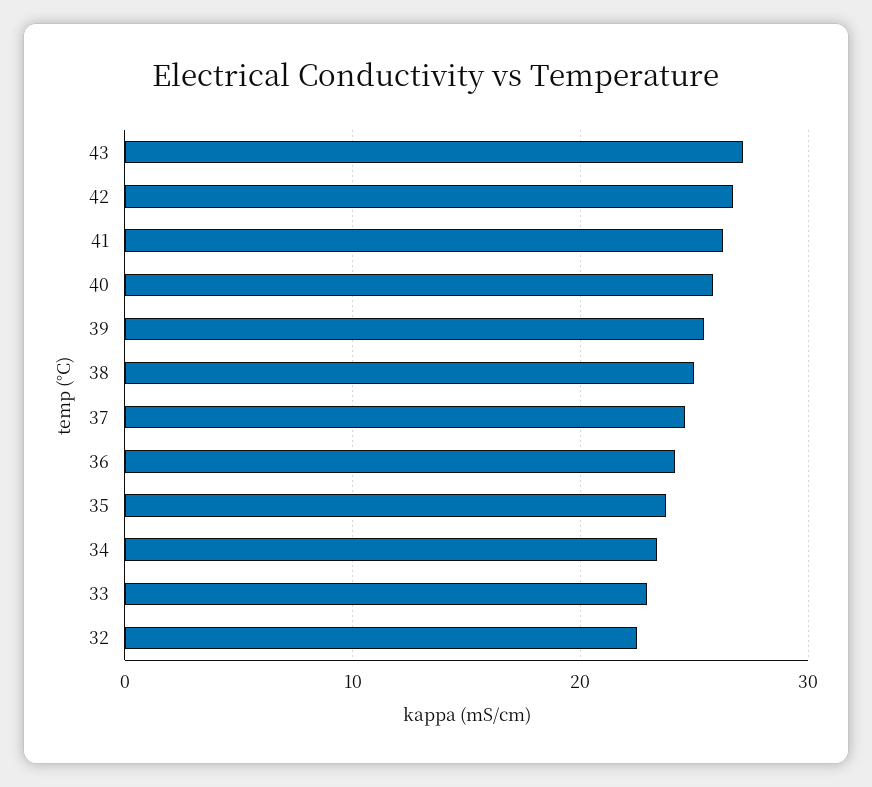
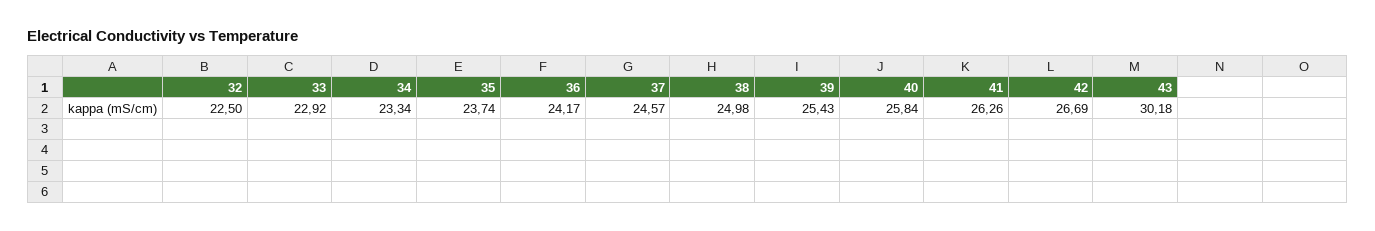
  {
-   "43": 27,
+   "43": 30.18,
    "42": 26.69,
    "41": 26.26,
    "40": 25.84,
    "39": 25.43,
    "38": 24.98,
    "37": 24.57,
    "36": 24.17,
    "35": 23.74,
    "34": 23.34,
    "33": 22.92,
    "32": 22.5
  }

